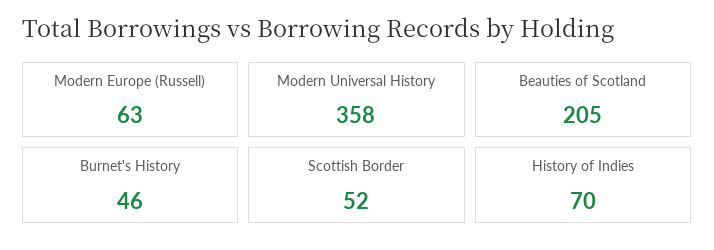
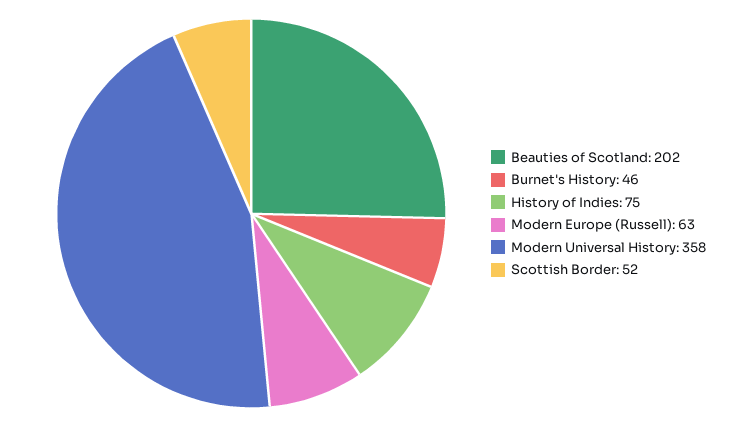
  {
    "Modern Europe (Russell)": 63,
    "Modern Universal History": 358,
-   "Beauties of Scotland": 205,
+   "Beauties of Scotland": 202,
    "Burnet's History": 46,
    "Scottish Border": 52,
-   "History of Indies": 70
+   "History of Indies": 75
  }

